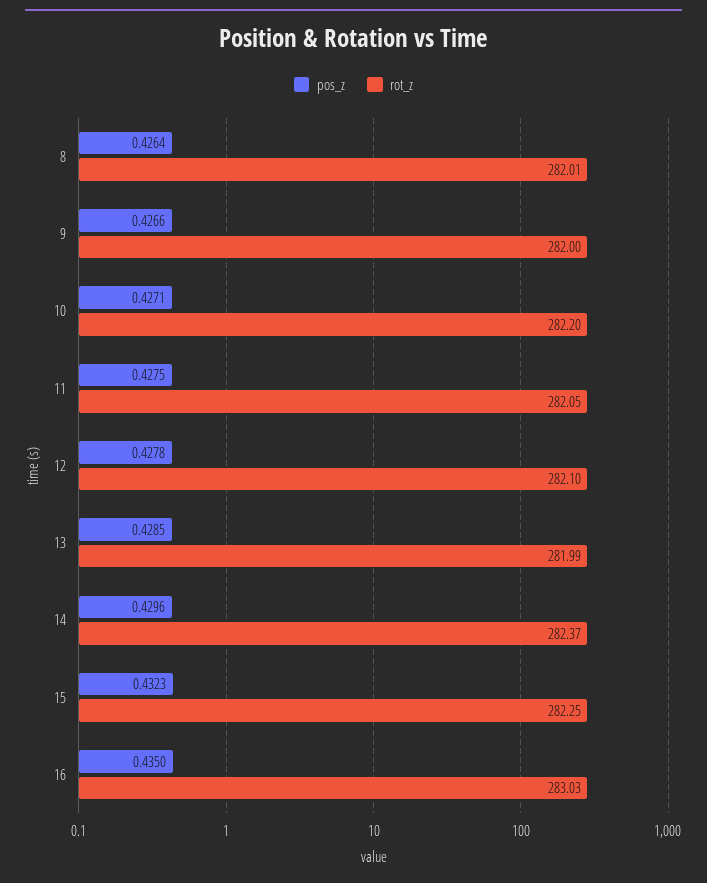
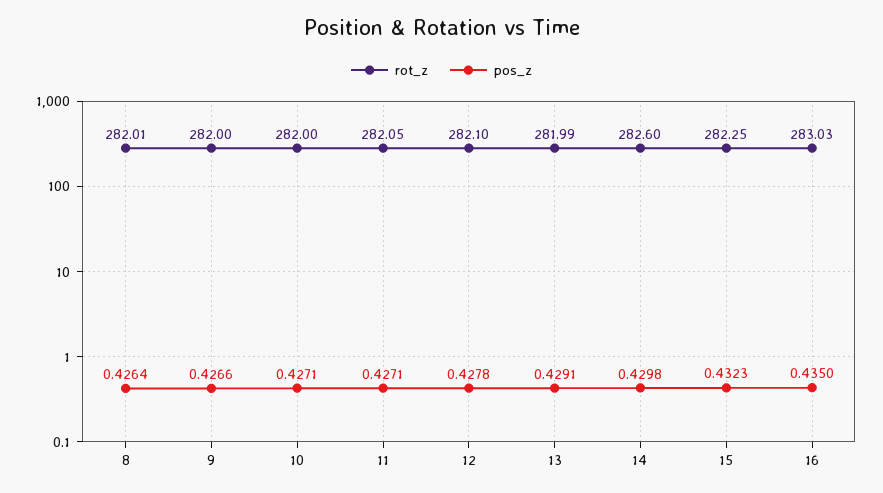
  {
    "pos_z": {
      "8": 0.4264,
      "9": 0.4266,
      "10": 0.4271,
-     "11": 0.4275,
+     "11": 0.4271,
      "12": 0.4278,
-     "13": 0.4285,
+     "13": 0.4291,
-     "14": 0.4296,
+     "14": 0.4298,
      "15": 0.4323,
      "16": 0.435
    },
    "rot_z": {
      "8": 282.01,
      "9": 282,
-     "10": 282.2,
+     "10": 282,
      "11": 282.05,
      "12": 282.1,
      "13": 281.99,
-     "14": 282.37,
+     "14": 282.6,
      "15": 282.25,
      "16": 283.03
    }
  }

